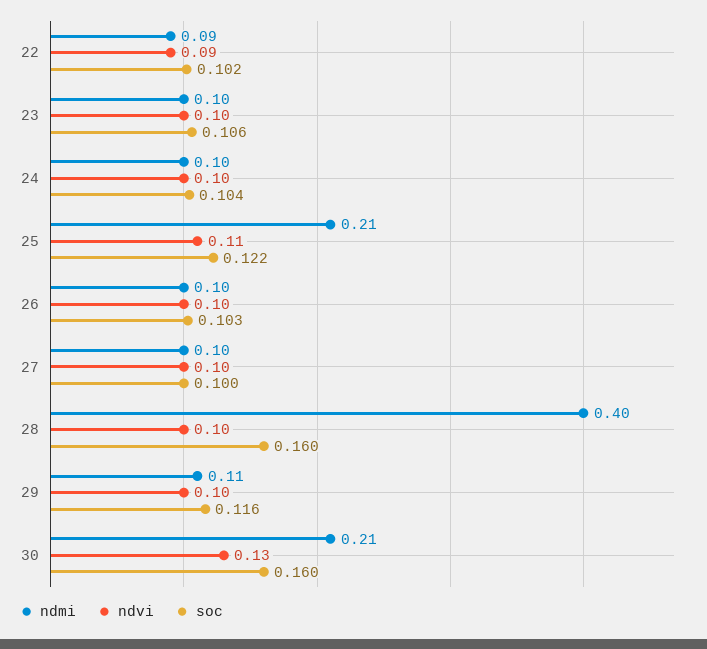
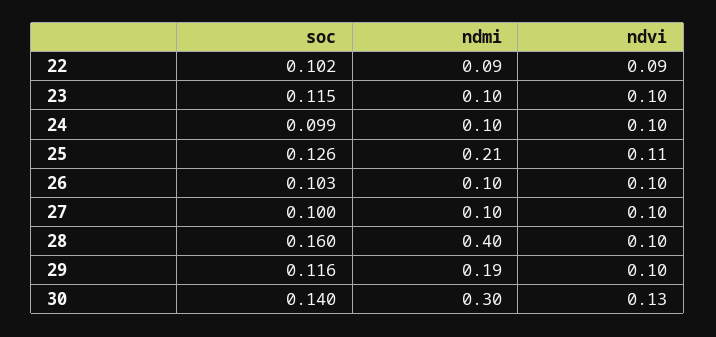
  {
    "ndmi": {
      "22": 0.09,
      "23": 0.1,
      "24": 0.1,
      "25": 0.21,
      "26": 0.1,
      "27": 0.1,
      "28": 0.4,
-     "29": 0.11,
+     "29": 0.19,
-     "30": 0.21
+     "30": 0.3
    },
    "ndvi": {
      "22": 0.09,
      "23": 0.1,
      "24": 0.1,
      "25": 0.11,
      "26": 0.1,
      "27": 0.1,
      "28": 0.1,
      "29": 0.1,
      "30": 0.13
    },
    "soc": {
      "22": 0.102,
-     "23": 0.106,
+     "23": 0.115,
-     "24": 0.104,
+     "24": 0.099,
-     "25": 0.122,
+     "25": 0.126,
      "26": 0.103,
      "27": 0.1,
      "28": 0.16,
      "29": 0.116,
-     "30": 0.16
+     "30": 0.14
    }
  }

